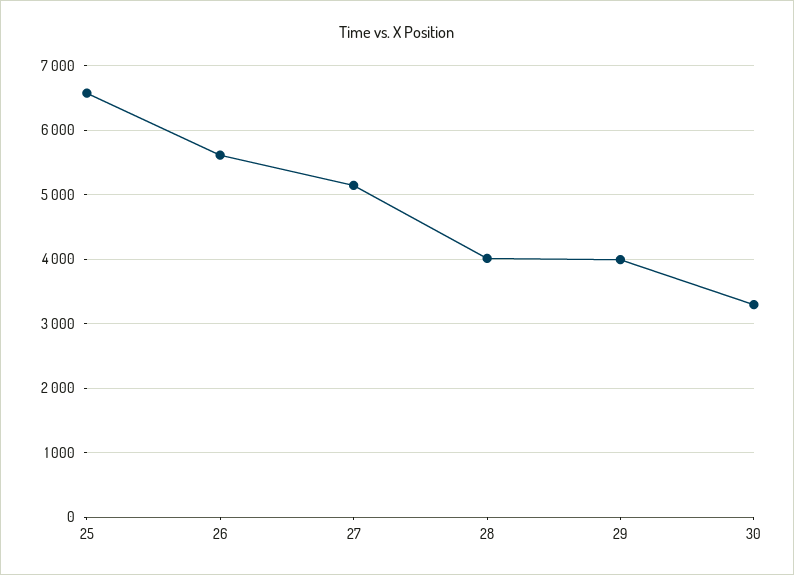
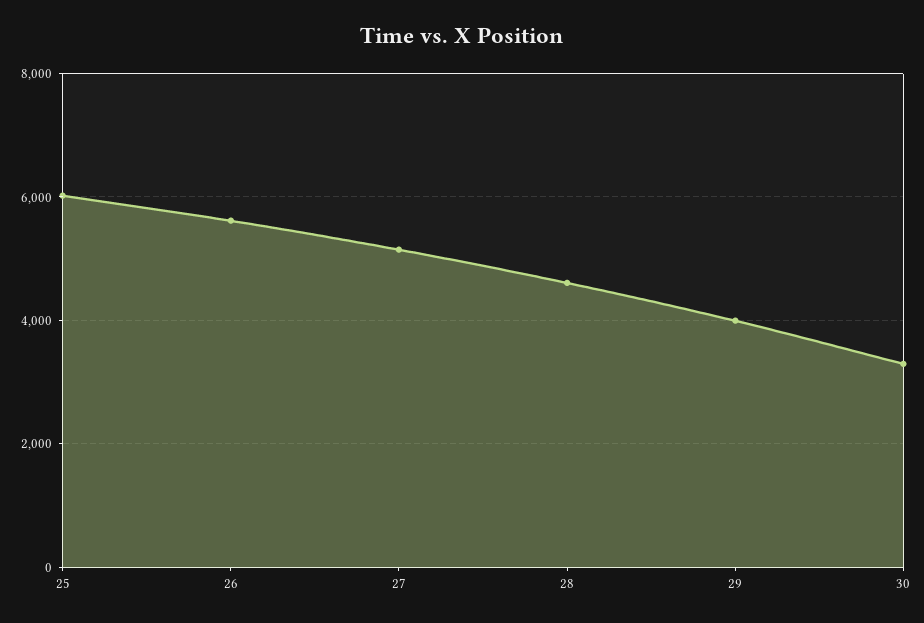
  {
-   "25": 6600,
+   "25": 6000,
    "26": 5600,
    "27": 5100,
-   "28": 4000,
+   "28": 4600,
    "29": 4000,
    "30": 3300
  }

